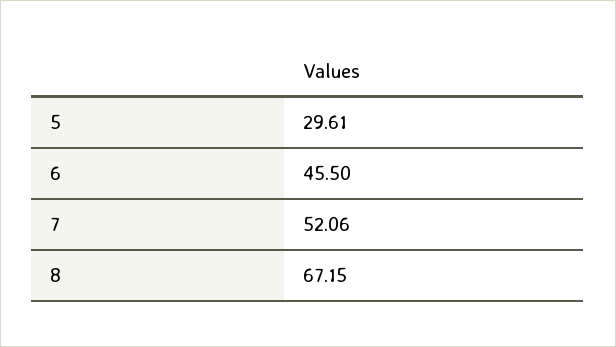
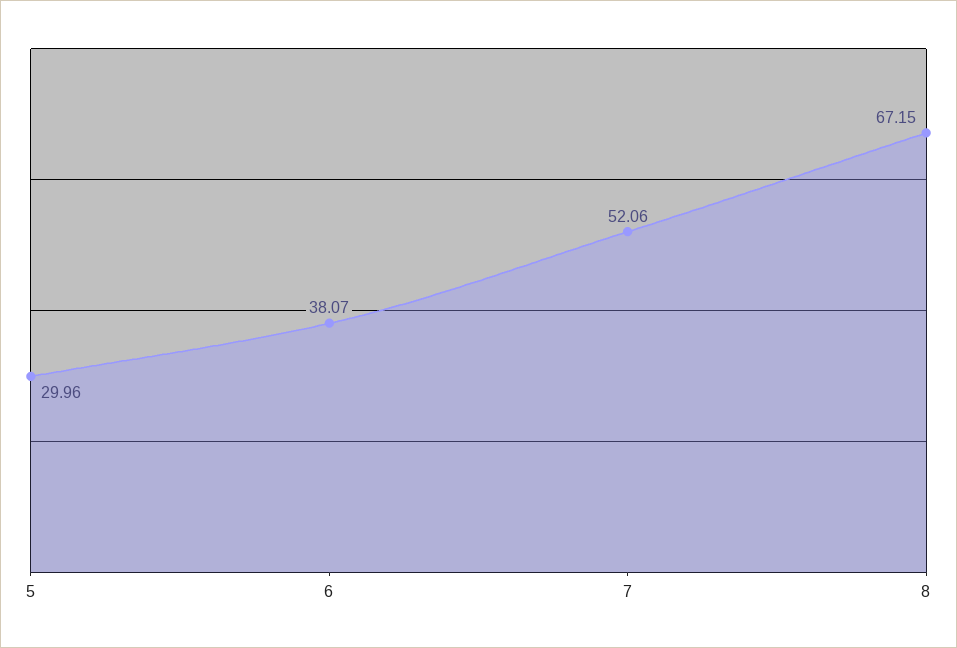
  {
-   "5": 29.61,
+   "5": 29.96,
-   "6": 45.5,
+   "6": 38.07,
    "7": 52.06,
    "8": 67.15
  }

